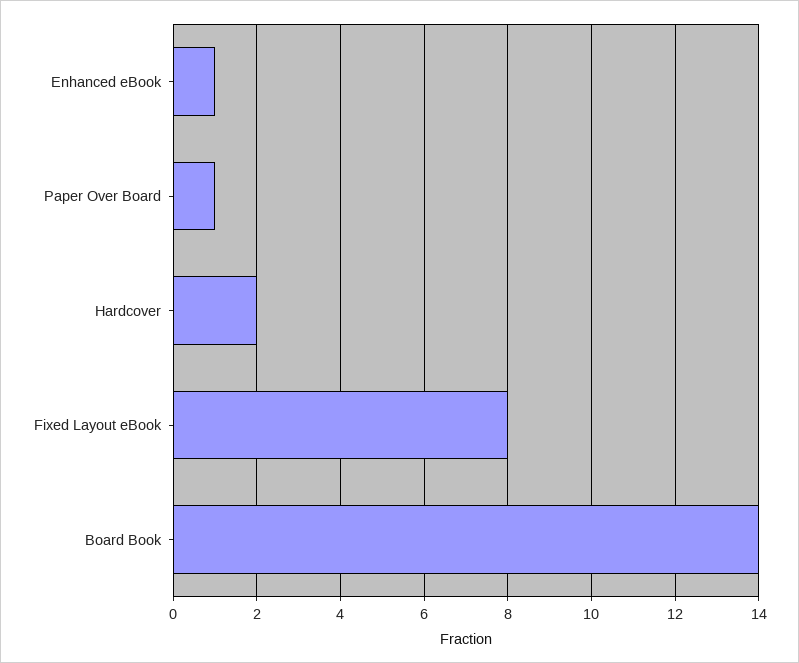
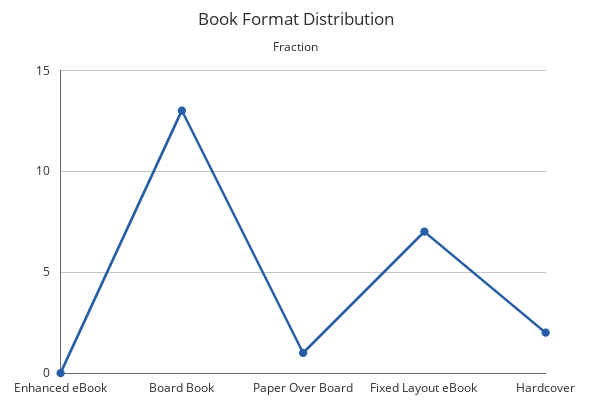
  {
-   "Enhanced eBook": 1,
+   "Enhanced eBook": 0,
    "Paper Over Board": 1,
    "Hardcover": 2,
-   "Fixed Layout eBook": 8,
+   "Fixed Layout eBook": 7,
-   "Board Book": 14
+   "Board Book": 13
  }

